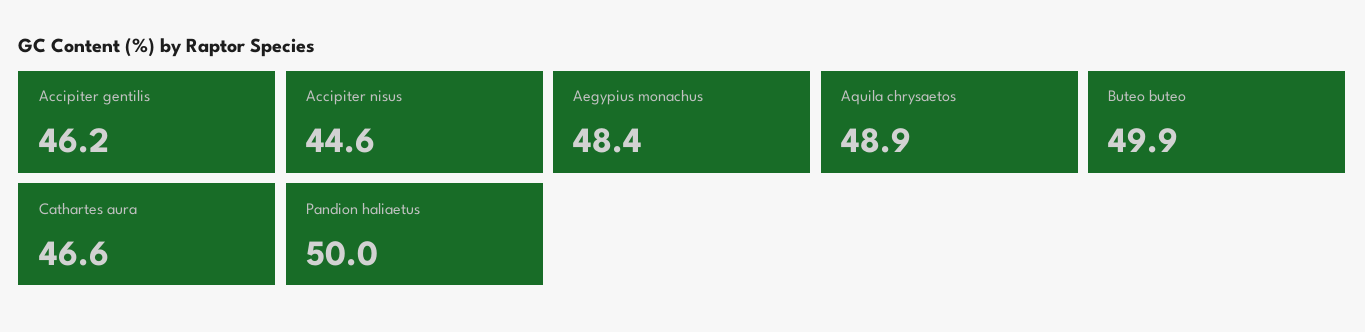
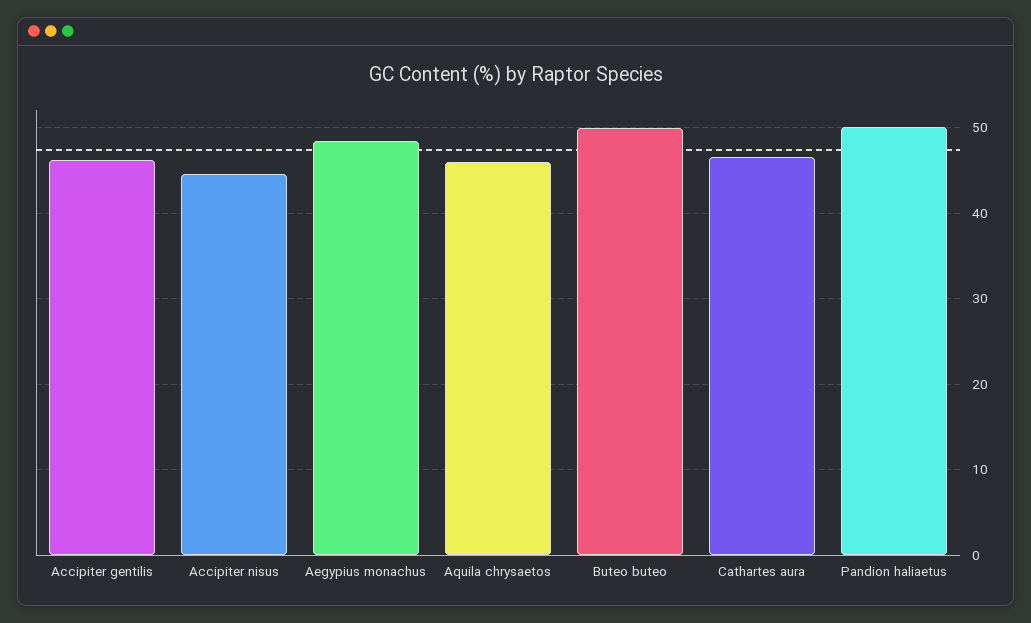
  {
    "Accipiter gentilis": 46.2,
    "Accipiter nisus": 44.6,
    "Aegypius monachus": 48.4,
-   "Aquila chrysaetos": 48.9,
+   "Aquila chrysaetos": 46,
    "Buteo buteo": 49.9,
    "Cathartes aura": 46.6,
    "Pandion haliaetus": 50
  }

